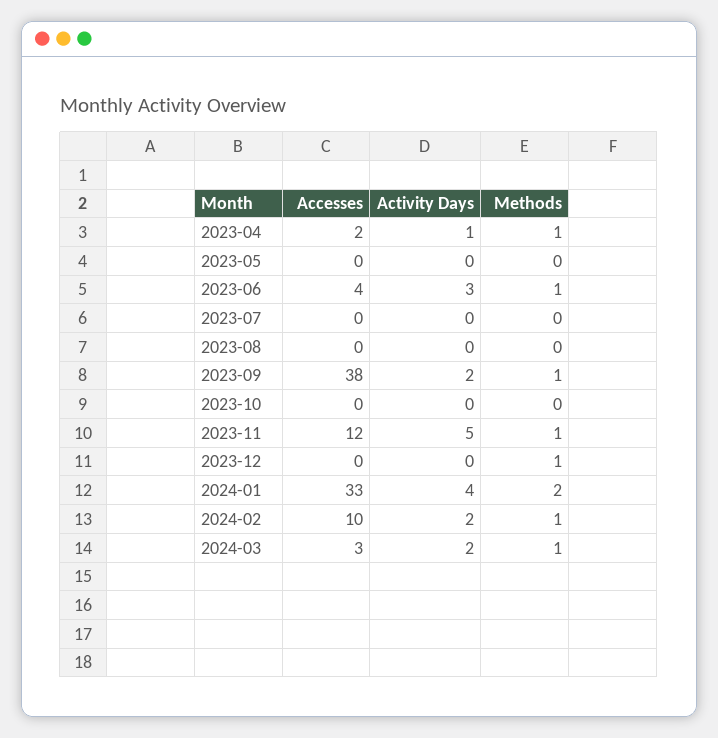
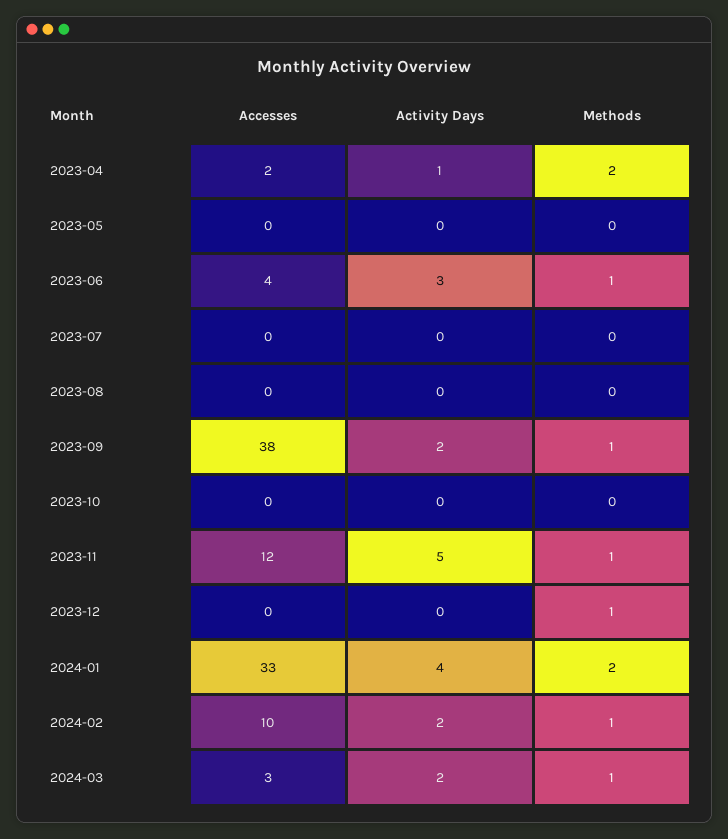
  {
    "Accesses": {
      "2023-04": 2,
      "2023-05": 0,
      "2023-06": 4,
      "2023-07": 0,
      "2023-08": 0,
      "2023-09": 38,
      "2023-10": 0,
      "2023-11": 12,
      "2023-12": 0,
      "2024-01": 33,
      "2024-02": 10,
      "2024-03": 3
    },
    "Activity Days": {
      "2023-04": 1,
      "2023-05": 0,
      "2023-06": 3,
      "2023-07": 0,
      "2023-08": 0,
      "2023-09": 2,
      "2023-10": 0,
      "2023-11": 5,
      "2023-12": 0,
      "2024-01": 4,
      "2024-02": 2,
      "2024-03": 2
    },
    "Methods": {
-     "2023-04": 1,
+     "2023-04": 2,
      "2023-05": 0,
      "2023-06": 1,
      "2023-07": 0,
      "2023-08": 0,
      "2023-09": 1,
      "2023-10": 0,
      "2023-11": 1,
      "2023-12": 1,
      "2024-01": 2,
      "2024-02": 1,
      "2024-03": 1
    }
  }

